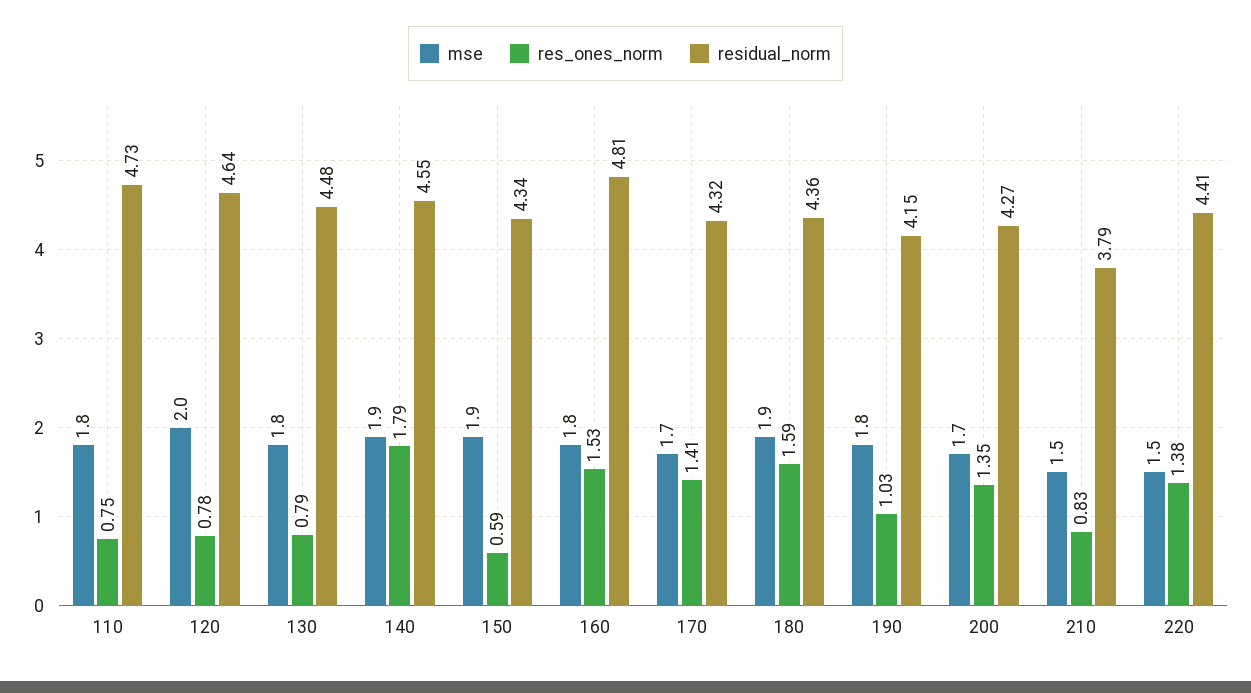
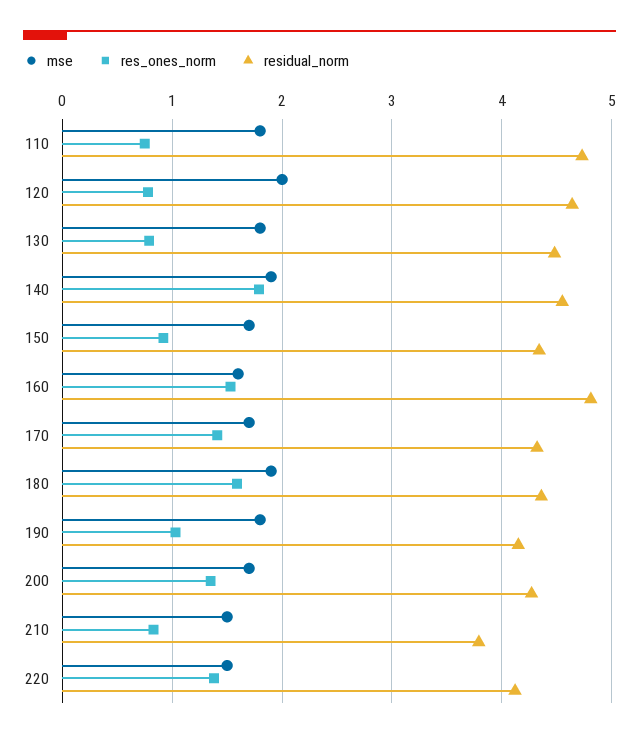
  {
    "mse": {
      "110": 1.8,
      "120": 2,
      "130": 1.8,
      "140": 1.9,
-     "150": 1.9,
+     "150": 1.7,
-     "160": 1.8,
+     "160": 1.6,
      "170": 1.7,
      "180": 1.9,
      "190": 1.8,
      "200": 1.7,
      "210": 1.5,
      "220": 1.5
    },
    "res_ones_norm": {
      "110": 0.75,
      "120": 0.78,
      "130": 0.79,
      "140": 1.79,
-     "150": 0.59,
+     "150": 0.9,
      "160": 1.53,
      "170": 1.41,
      "180": 1.59,
      "190": 1.03,
      "200": 1.35,
      "210": 0.83,
      "220": 1.38
    },
    "residual_norm": {
      "110": 4.73,
      "120": 4.64,
      "130": 4.48,
      "140": 4.55,
      "150": 4.34,
      "160": 4.81,
      "170": 4.32,
      "180": 4.36,
      "190": 4.15,
      "200": 4.27,
      "210": 3.79,
-     "220": 4.41
+     "220": 4.1
    }
  }

